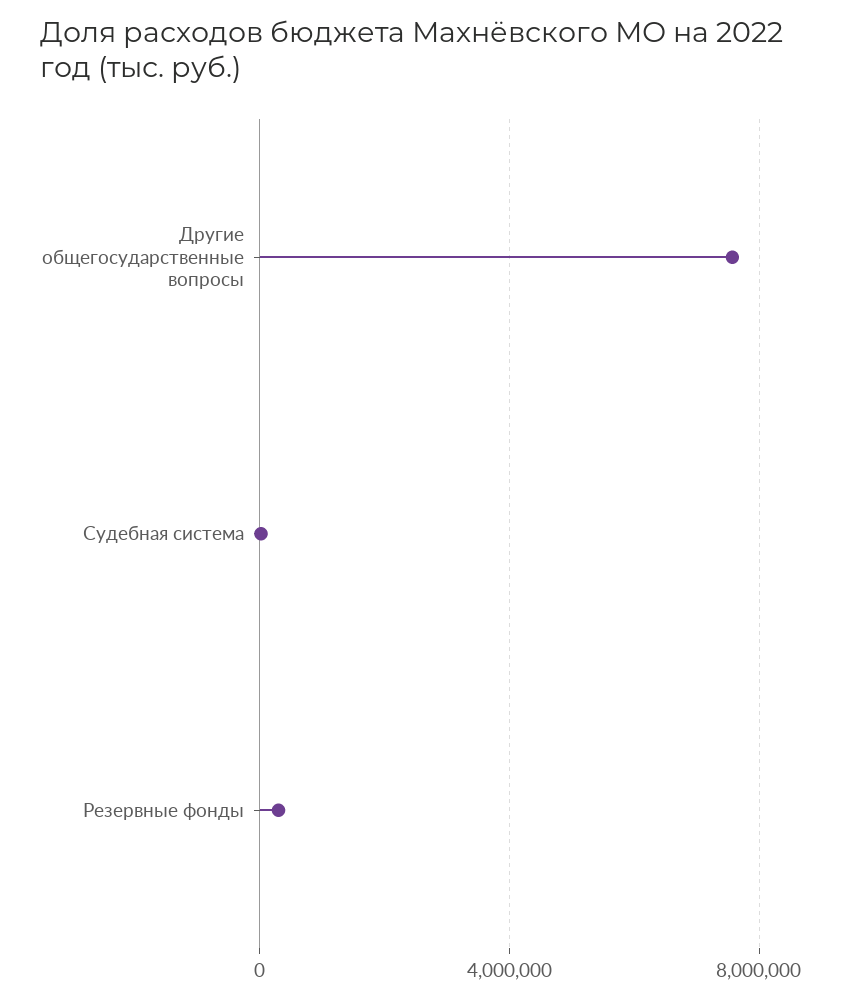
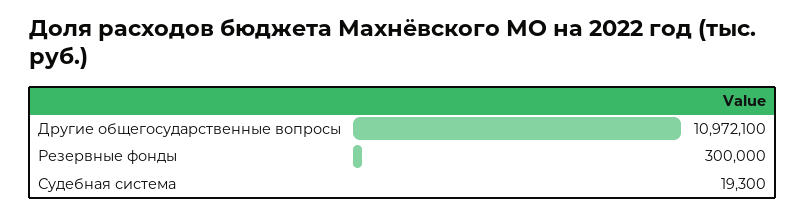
  {
-   "Другие общегосударственные вопросы": 7500000,
+   "Другие общегосударственные вопросы": 10972100,
    "Судебная система": 19300,
    "Резервные фонды": 300000
  }

